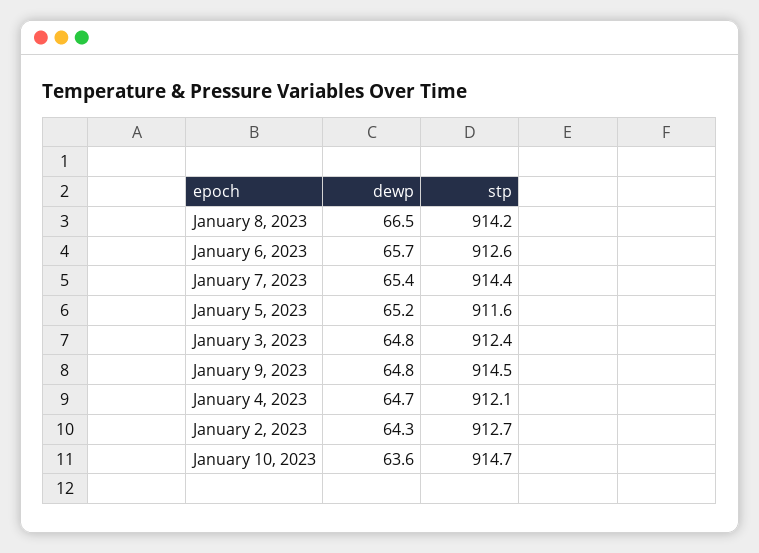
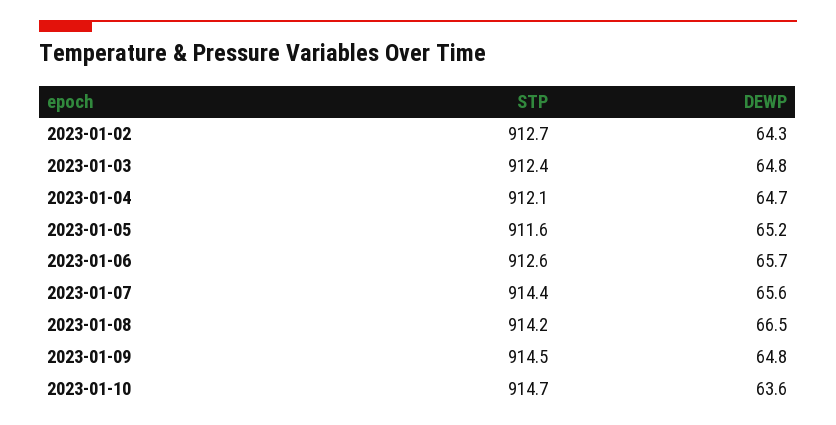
  {
    "dewp": {
      "January 8, 2023": 66.5,
      "January 6, 2023": 65.7,
-     "January 7, 2023": 65.4,
+     "January 7, 2023": 65.6,
      "January 5, 2023": 65.2,
      "January 3, 2023": 64.8,
      "January 9, 2023": 64.8,
      "January 4, 2023": 64.7,
      "January 2, 2023": 64.3,
      "January 10, 2023": 63.6
    },
    "stp": {
      "January 8, 2023": 914.2,
      "January 6, 2023": 912.6,
      "January 7, 2023": 914.4,
      "January 5, 2023": 911.6,
      "January 3, 2023": 912.4,
      "January 9, 2023": 914.5,
      "January 4, 2023": 912.1,
      "January 2, 2023": 912.7,
      "January 10, 2023": 914.7
    }
  }

